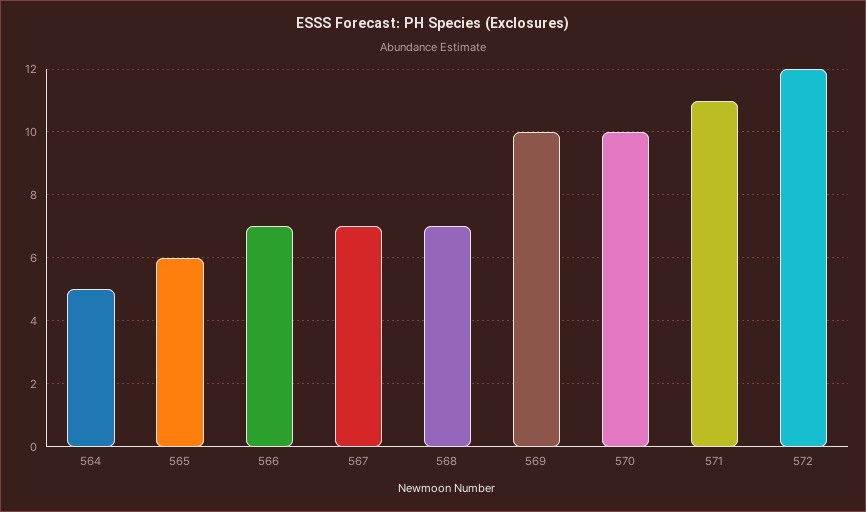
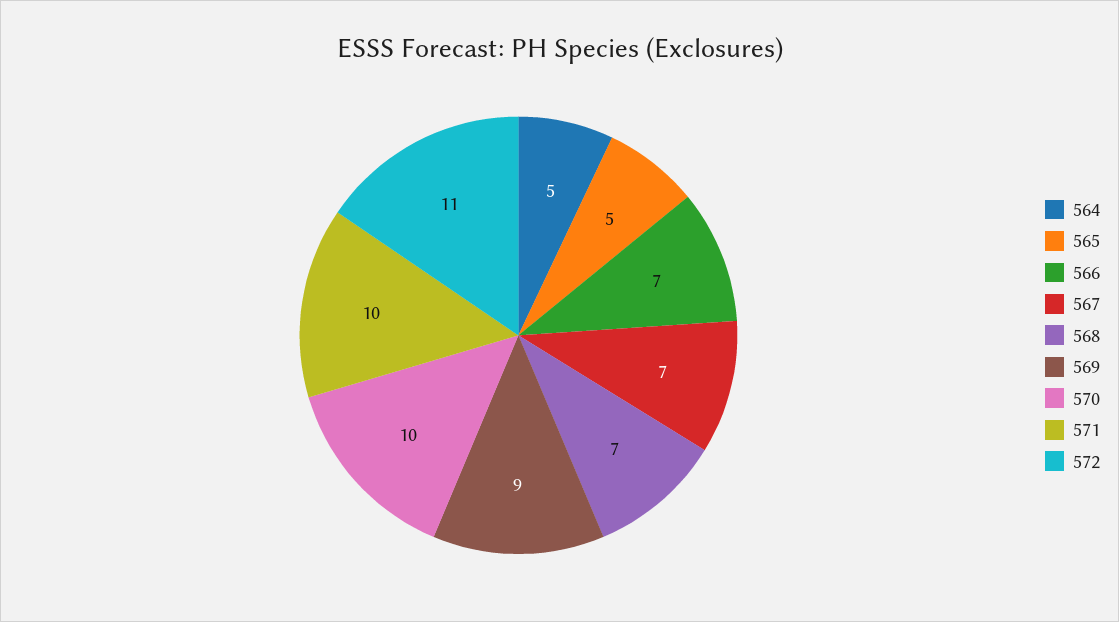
  {
    "564": 5,
-   "565": 6,
+   "565": 5,
    "566": 7,
    "567": 7,
    "568": 7,
-   "569": 10,
+   "569": 9,
    "570": 10,
-   "571": 11,
+   "571": 10,
-   "572": 12
+   "572": 11
  }

